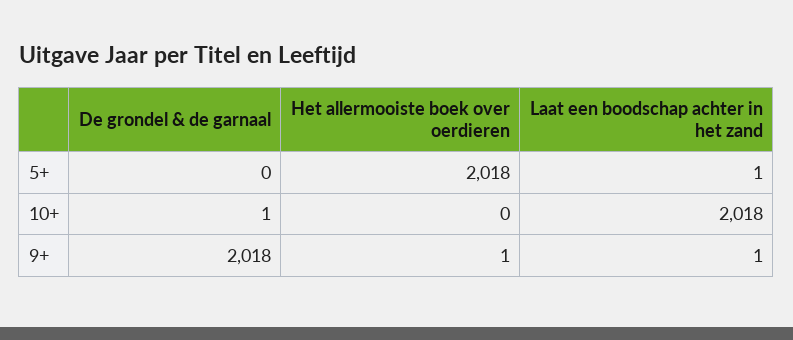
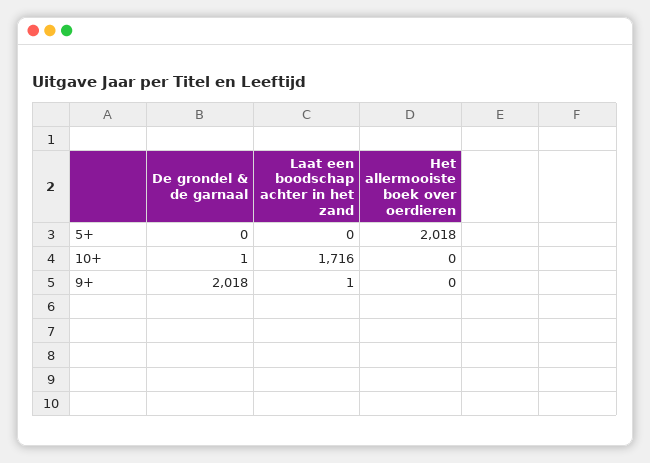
  {
    "De grondel & de garnaal": {
      "5+": 0,
      "10+": 1,
      "9+": 2018
    },
    "Het allermooiste boek over oerdieren": {
      "5+": 2018,
      "10+": 0,
-     "9+": 1
+     "9+": 0
    },
    "Laat een boodschap achter in het zand": {
-     "5+": 1,
+     "5+": 0,
-     "10+": 2018,
+     "10+": 1716,
      "9+": 1
    }
  }

